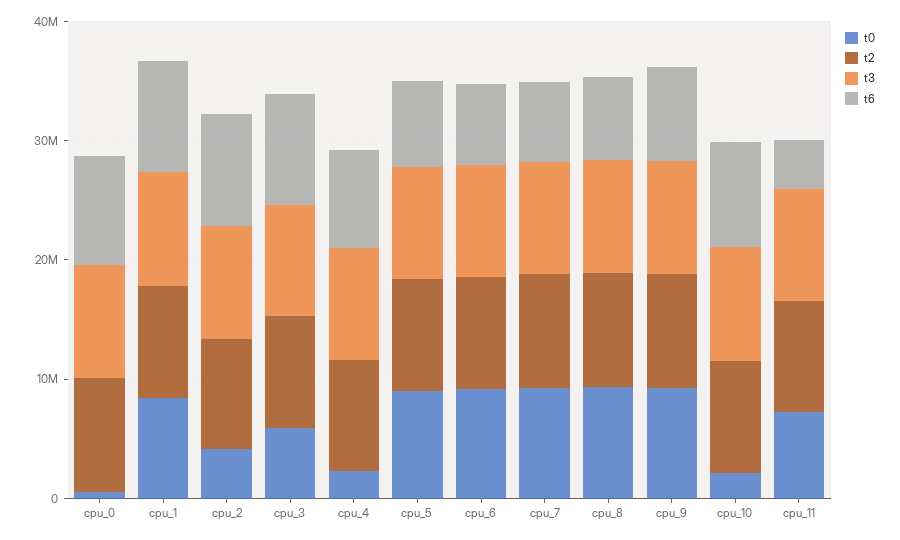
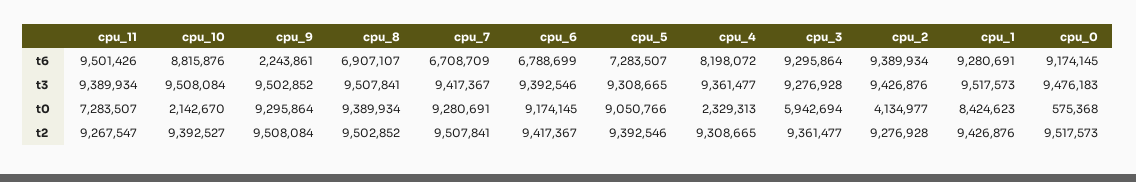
  {
    "t0": {
      "cpu_0": 575368,
      "cpu_1": 8424623,
      "cpu_2": 4134977,
      "cpu_3": 5942694,
      "cpu_4": 2329313,
      "cpu_5": 9050766,
      "cpu_6": 9174145,
      "cpu_7": 9280691,
      "cpu_8": 9389934,
      "cpu_9": 9295864,
      "cpu_10": 2142670,
      "cpu_11": 7283507
    },
    "t2": {
      "cpu_0": 9517573,
      "cpu_1": 9426876,
      "cpu_2": 9276928,
      "cpu_3": 9361477,
      "cpu_4": 9308665,
      "cpu_5": 9392546,
      "cpu_6": 9417367,
      "cpu_7": 9507841,
      "cpu_8": 9502852,
      "cpu_9": 9508084,
      "cpu_10": 9392527,
      "cpu_11": 9267547
    },
    "t3": {
      "cpu_0": 9476183,
      "cpu_1": 9517573,
      "cpu_2": 9426876,
      "cpu_3": 9276928,
      "cpu_4": 9361477,
      "cpu_5": 9308665,
      "cpu_6": 9392546,
      "cpu_7": 9417367,
      "cpu_8": 9507841,
      "cpu_9": 9502852,
      "cpu_10": 9508084,
      "cpu_11": 9389934
    },
    "t6": {
      "cpu_0": 9174145,
      "cpu_1": 9280691,
      "cpu_2": 9389934,
      "cpu_3": 9295864,
      "cpu_4": 8198072,
      "cpu_5": 7283507,
      "cpu_6": 6788699,
      "cpu_7": 6708709,
      "cpu_8": 6907107,
-     "cpu_9": 8000000,
+     "cpu_9": 2243861,
      "cpu_10": 8815876,
-     "cpu_11": 4000000
+     "cpu_11": 9501426
    }
  }

